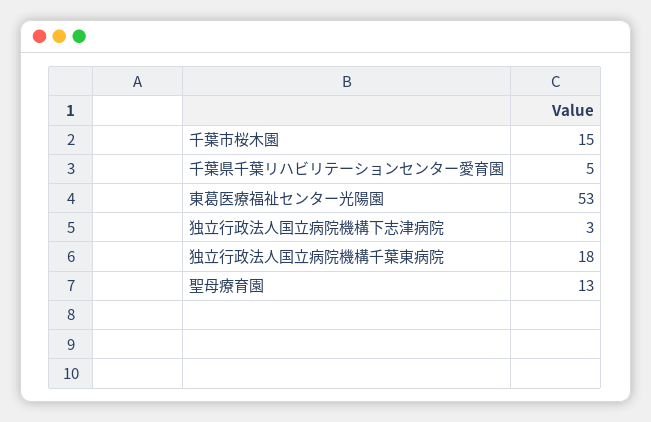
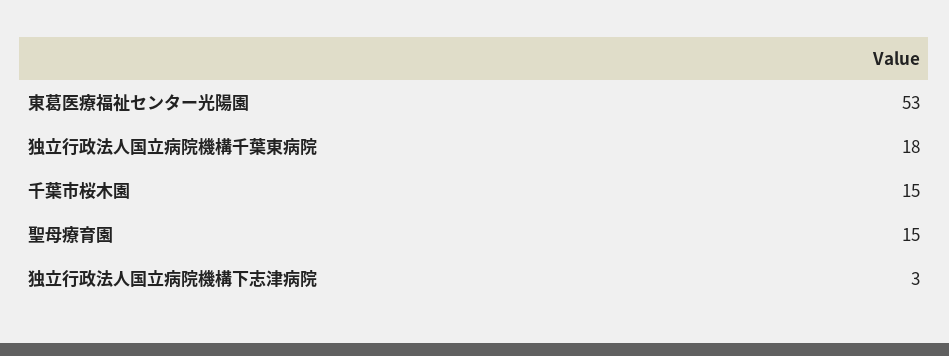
  {
    "千葉市桜木園": 15,
-   "千葉県千葉リハビリテーションセンター愛育園": 5,
    "東葛医療福祉センター光陽園": 53,
    "独立行政法人国立病院機構下志津病院": 3,
    "独立行政法人国立病院機構千葉東病院": 18,
-   "聖母療育園": 13
+   "聖母療育園": 15
  }

